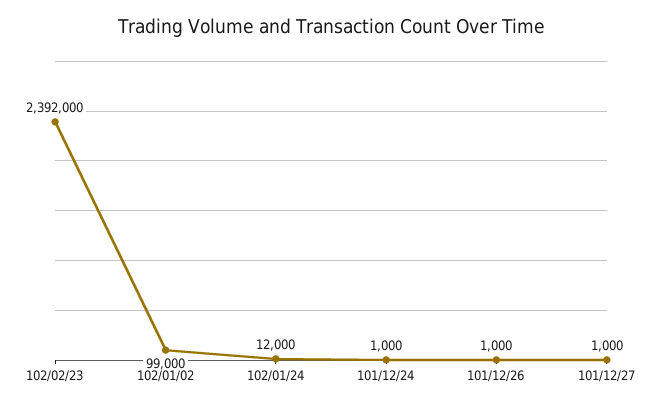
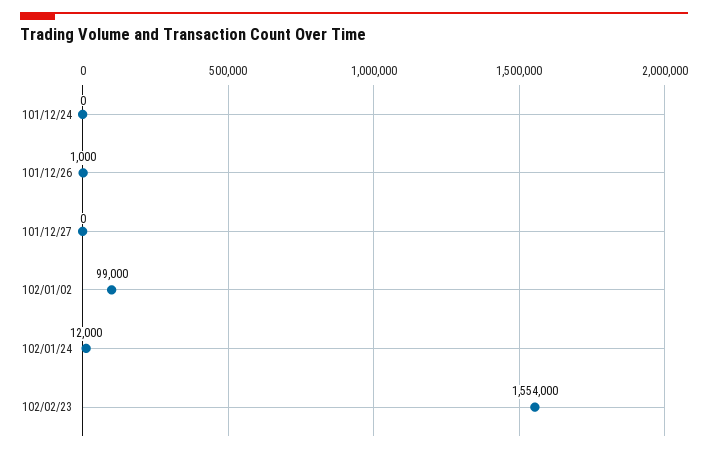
  {
-   "102/02/23": 2392000,
+   "102/02/23": 1554000,
    "102/01/02": 99000,
    "102/01/24": 12000,
-   "101/12/24": 1000,
+   "101/12/24": 0,
    "101/12/26": 1000,
-   "101/12/27": 1000
+   "101/12/27": 0
  }

